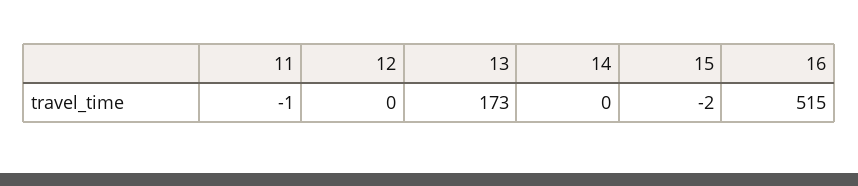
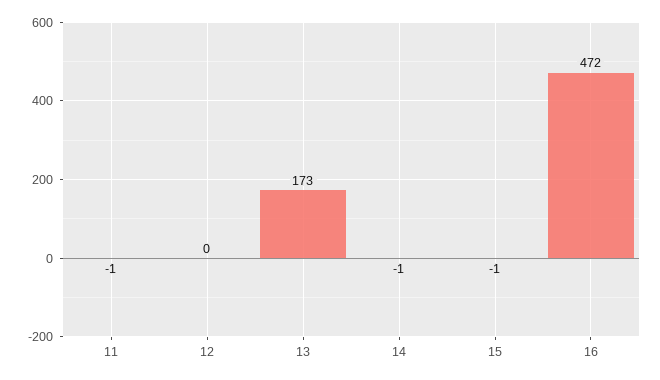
  {
    "11": -1,
    "12": 0,
    "13": 173,
-   "14": 0,
+   "14": -1,
-   "15": -2,
+   "15": -1,
-   "16": 515
+   "16": 472
  }

